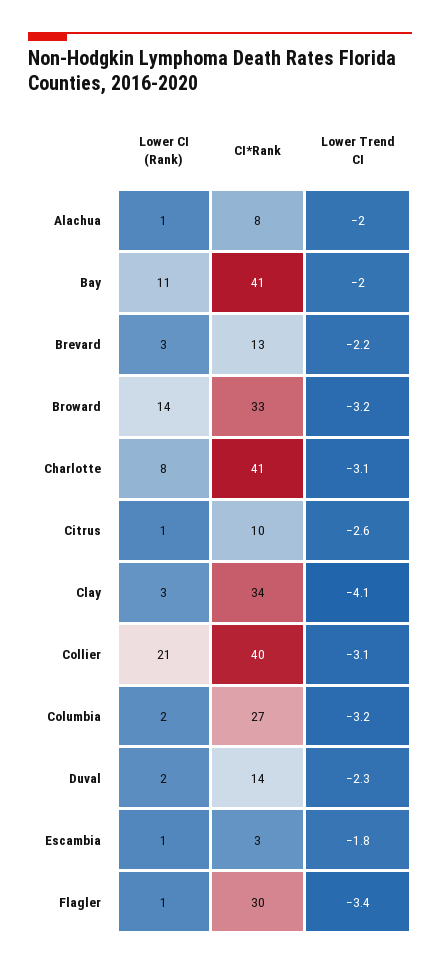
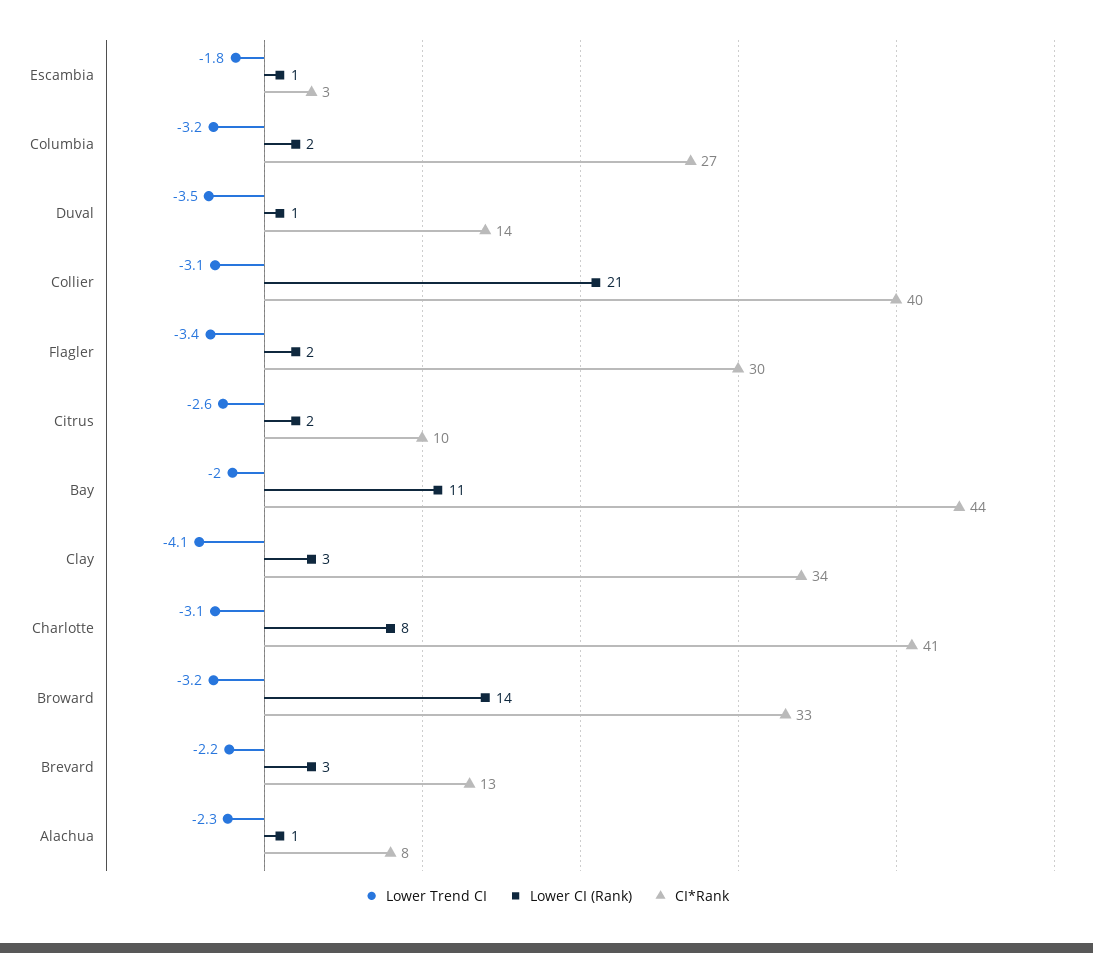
  {
    "Lower CI (Rank)": {
      "Alachua": 1,
      "Bay": 11,
      "Brevard": 3,
      "Broward": 14,
      "Charlotte": 8,
-     "Citrus": 1,
+     "Citrus": 2,
      "Clay": 3,
      "Collier": 21,
      "Columbia": 2,
-     "Duval": 2,
+     "Duval": 1,
      "Escambia": 1,
-     "Flagler": 1
+     "Flagler": 2
    },
    "CI*Rank": {
      "Alachua": 8,
-     "Bay": 41,
+     "Bay": 44,
      "Brevard": 13,
      "Broward": 33,
      "Charlotte": 41,
      "Citrus": 10,
      "Clay": 34,
      "Collier": 40,
      "Columbia": 27,
      "Duval": 14,
      "Escambia": 3,
      "Flagler": 30
    },
    "Lower Trend CI": {
-     "Alachua": -2,
+     "Alachua": -2.3,
      "Bay": -2,
      "Brevard": -2.2,
      "Broward": -3.2,
      "Charlotte": -3.1,
      "Citrus": -2.6,
      "Clay": -4.1,
      "Collier": -3.1,
      "Columbia": -3.2,
-     "Duval": -2.3,
+     "Duval": -3.5,
      "Escambia": -1.8,
      "Flagler": -3.4
    }
  }

